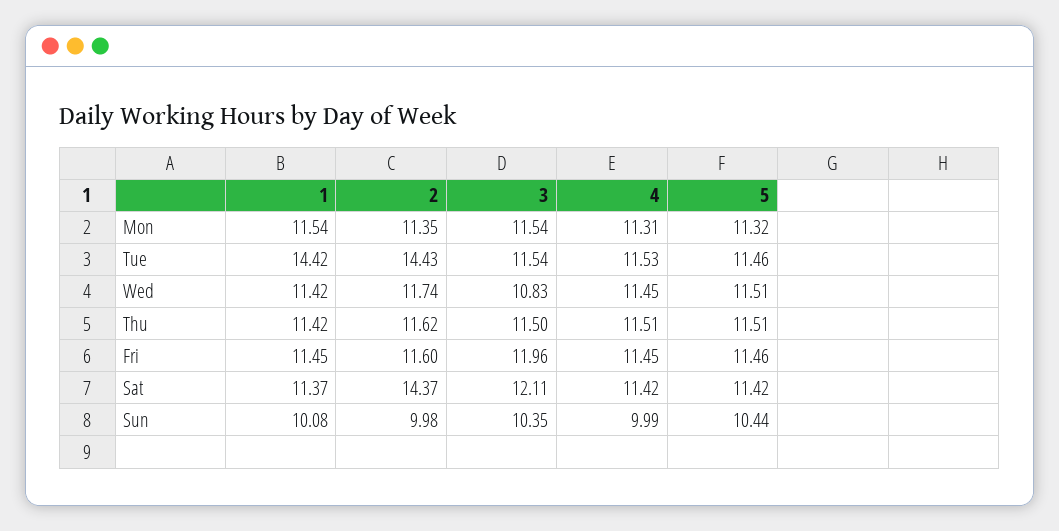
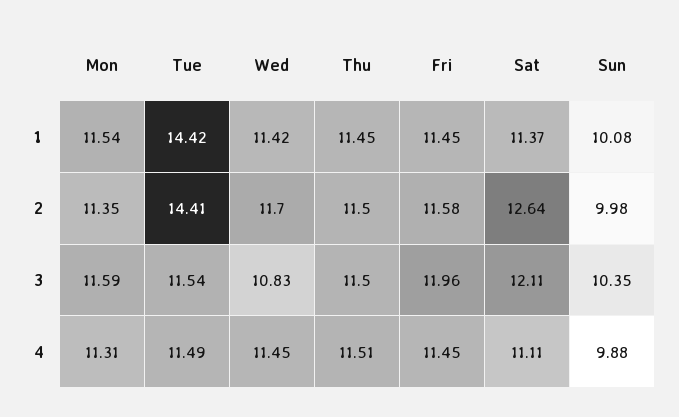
  {
    "1": {
      "Mon": 11.54,
      "Tue": 14.42,
      "Wed": 11.42,
-     "Thu": 11.42,
+     "Thu": 11.45,
      "Fri": 11.45,
      "Sat": 11.37,
      "Sun": 10.08
    },
    "2": {
      "Mon": 11.35,
-     "Tue": 14.43,
+     "Tue": 14.41,
-     "Wed": 11.74,
+     "Wed": 11.7,
-     "Thu": 11.62,
+     "Thu": 11.5,
-     "Fri": 11.6,
+     "Fri": 11.58,
-     "Sat": 14.37,
+     "Sat": 12.64,
      "Sun": 9.98
    },
    "3": {
-     "Mon": 11.54,
+     "Mon": 11.59,
      "Tue": 11.54,
      "Wed": 10.83,
      "Thu": 11.5,
      "Fri": 11.96,
      "Sat": 12.11,
      "Sun": 10.35
    },
    "4": {
      "Mon": 11.31,
-     "Tue": 11.53,
+     "Tue": 11.49,
      "Wed": 11.45,
      "Thu": 11.51,
      "Fri": 11.45,
-     "Sat": 11.42,
+     "Sat": 11.11,
-     "Sun": 9.99
+     "Sun": 9.88
-   },
+   }
-   "5": {
-     "Mon": 11.32,
-     "Tue": 11.46,
-     "Wed": 11.51,
-     "Thu": 11.51,
-     "Fri": 11.46,
-     "Sat": 11.42,
-     "Sun": 10.44
-   }
  }

